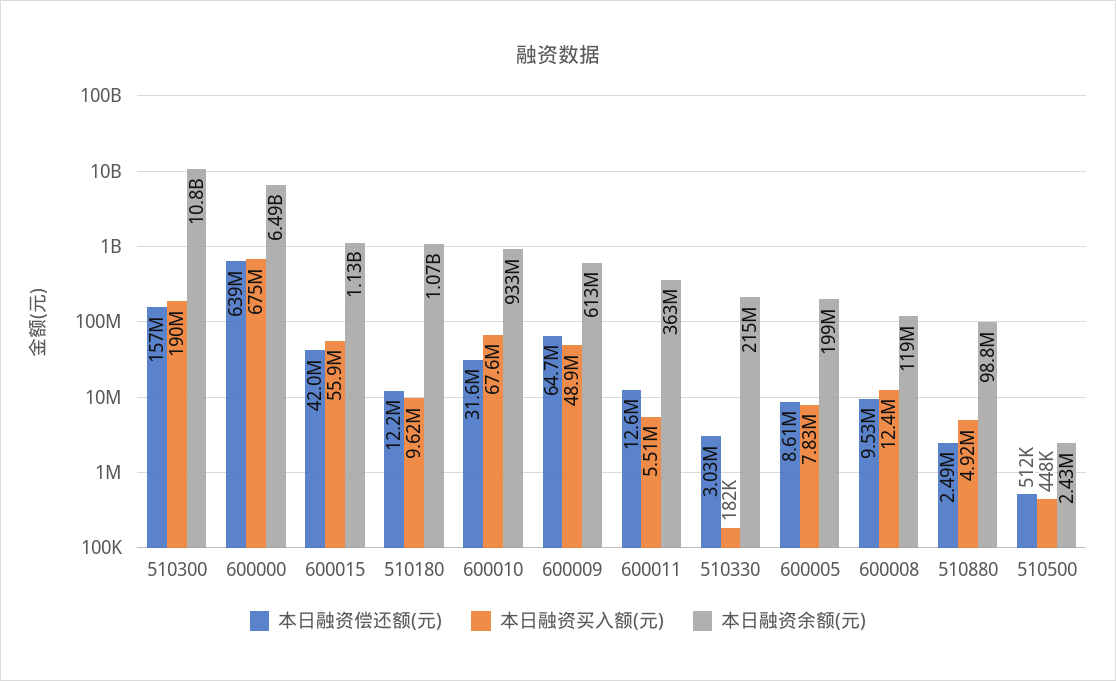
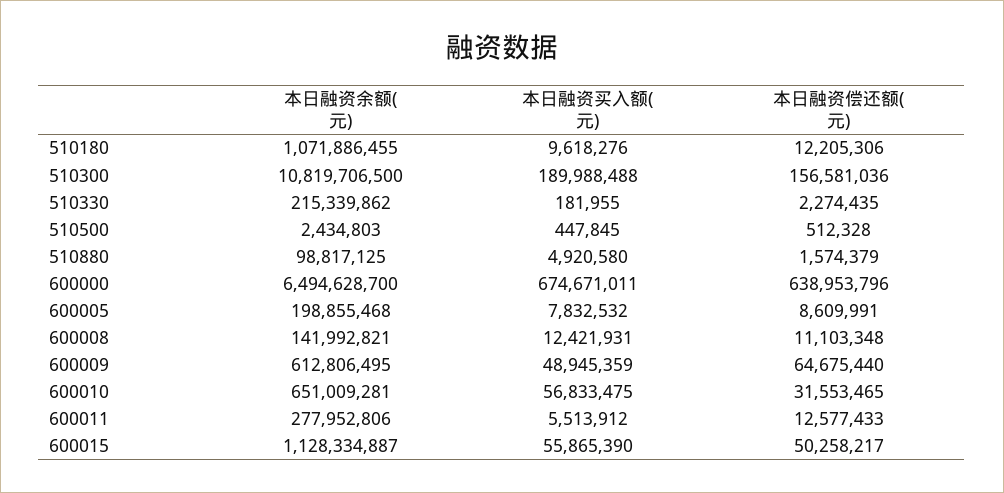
  {
    "本日融资偿还额(元)": {
      "510300": 156581036,
      "600000": 638953796,
-     "600015": 42000000,
+     "600015": 50258217,
      "510180": 12205306,
      "600010": 31553465,
      "600009": 64675440,
      "600011": 12577433,
-     "510330": 3030000,
+     "510330": 2274435,
      "600005": 8609991,
-     "600008": 9530000,
+     "600008": 11103348,
-     "510880": 2490000,
+     "510880": 1574379,
      "510500": 512328
    },
    "本日融资买入额(元)": {
      "510300": 189988488,
      "600000": 674671011,
      "600015": 55865390,
      "510180": 9618276,
-     "600010": 67600000,
+     "600010": 56833475,
      "600009": 48945359,
      "600011": 5513912,
      "510330": 181955,
      "600005": 7832532,
      "600008": 12421931,
      "510880": 4920580,
      "510500": 447845
    },
    "本日融资余额(元)": {
      "510300": 10819706500,
      "600000": 6494628700,
      "600015": 1128334887,
      "510180": 1071886455,
-     "600010": 933000000,
+     "600010": 651009281,
      "600009": 612806495,
-     "600011": 363000000,
+     "600011": 277952806,
      "510330": 215339862,
      "600005": 198855468,
-     "600008": 119000000,
+     "600008": 141992821,
      "510880": 98817125,
      "510500": 2434803
    }
  }

